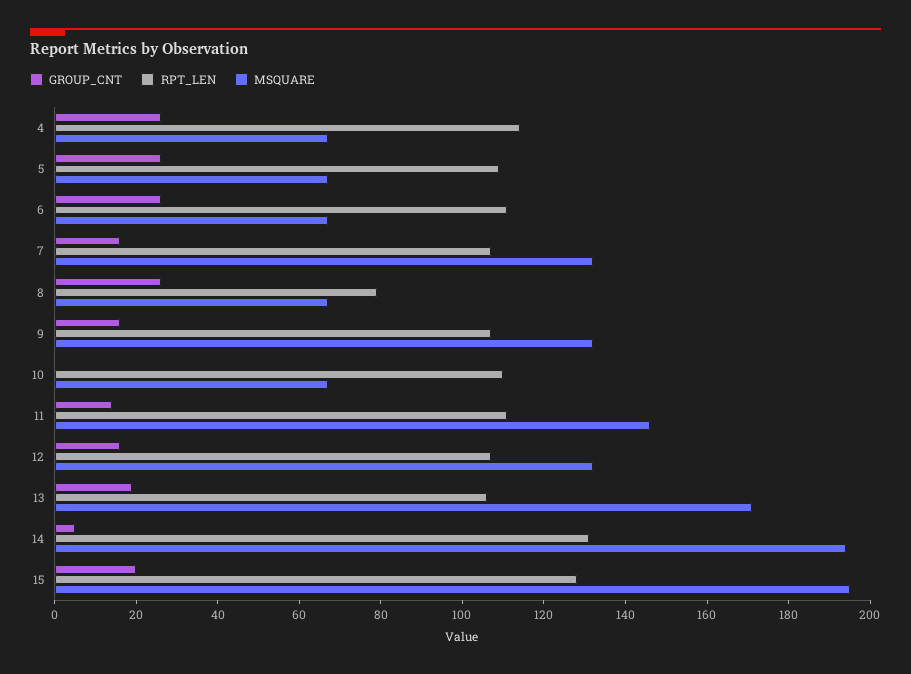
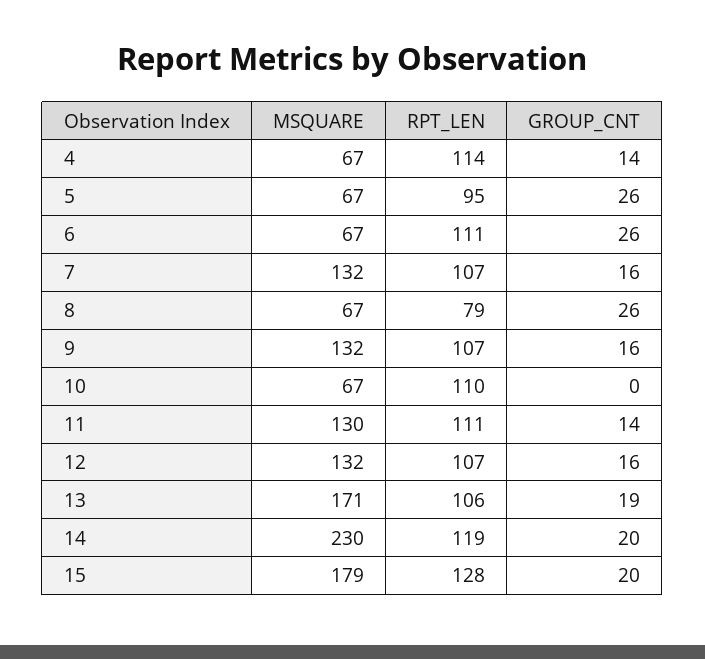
  {
    "GROUP_CNT": {
-     "4": 25,
+     "4": 14,
      "5": 26,
      "6": 26,
      "7": 16,
      "8": 26,
      "9": 16,
      "10": 0,
      "11": 14,
      "12": 16,
      "13": 19,
-     "14": 5,
+     "14": 20,
      "15": 20
    },
    "RPT_LEN": {
      "4": 114,
-     "5": 110,
+     "5": 95,
      "6": 111,
      "7": 107,
      "8": 79,
      "9": 107,
      "10": 110,
      "11": 111,
      "12": 107,
      "13": 106,
-     "14": 130,
+     "14": 119,
      "15": 128
    },
    "MSQUARE": {
      "4": 67,
      "5": 67,
      "6": 67,
      "7": 132,
      "8": 67,
      "9": 132,
      "10": 67,
-     "11": 145,
+     "11": 130,
      "12": 132,
      "13": 171,
-     "14": 195,
+     "14": 230,
-     "15": 195
+     "15": 179
    }
  }

